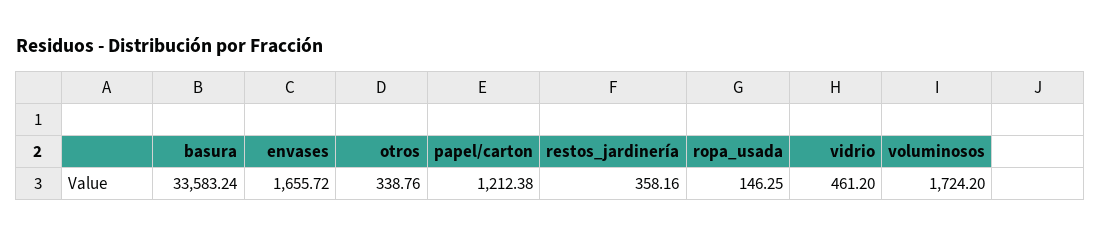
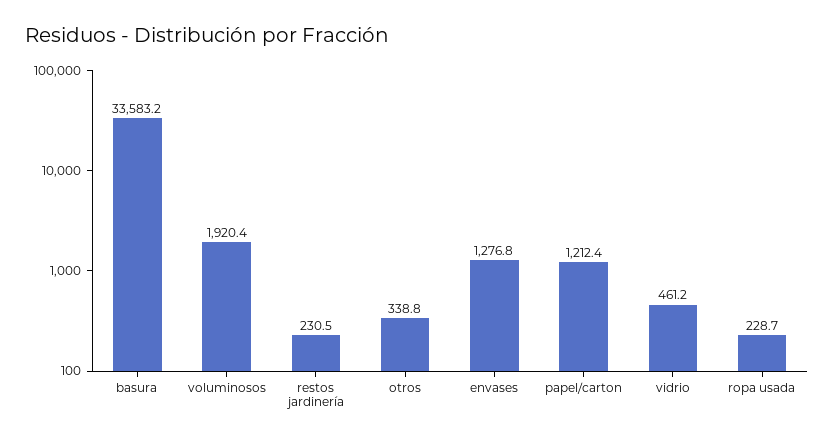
  {
    "basura": 33583.24,
-   "envases": 1655.72,
+   "envases": 1276.8,
    "otros": 338.76,
    "papel/carton": 1212.38,
-   "restos_jardinería": 358.16,
+   "restos_jardinería": 230.5,
-   "ropa_usada": 146.25,
+   "ropa_usada": 228.7,
    "vidrio": 461.2,
-   "voluminosos": 1724.2
+   "voluminosos": 1920.4
  }

